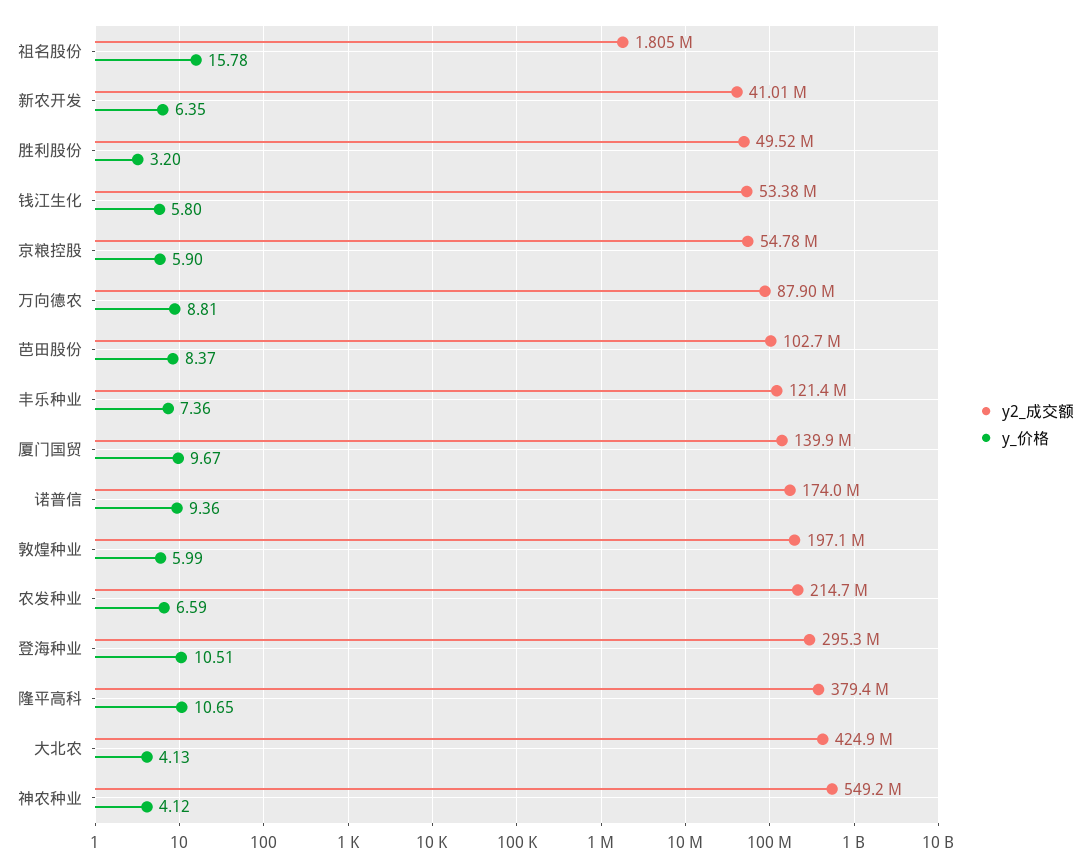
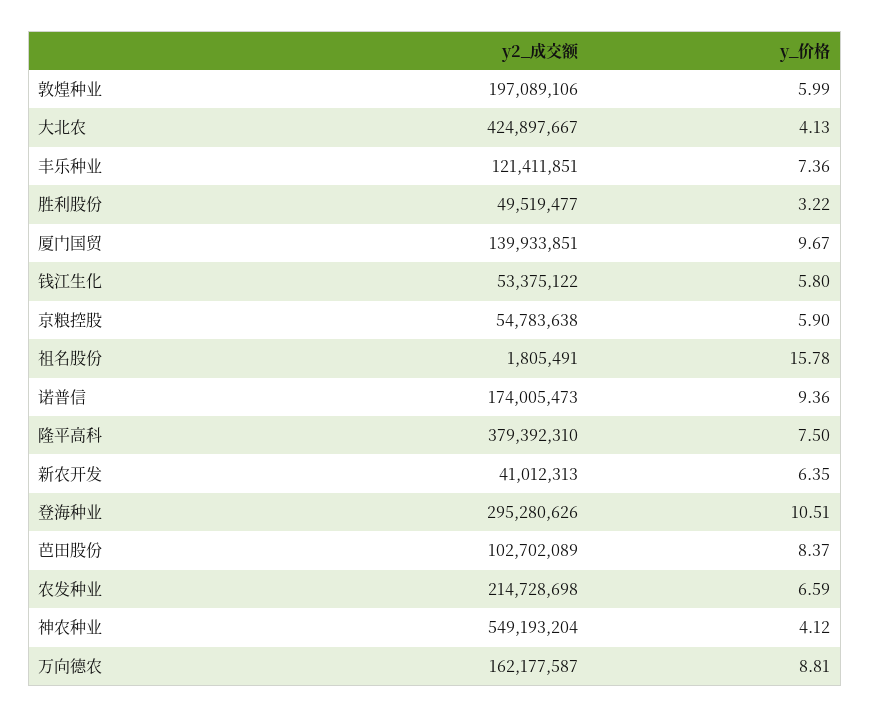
  {
    "y2_成交额": {
      "祖名股份": 1805491,
      "新农开发": 41012313,
      "胜利股份": 49519477,
      "钱江生化": 53375122,
      "京粮控股": 54783638,
-     "万向德农": 87900000,
+     "万向德农": 162177587,
      "芭田股份": 102702089,
      "丰乐种业": 121411851,
      "厦门国贸": 139933851,
      "诺普信": 174005473,
      "敦煌种业": 197089106,
      "农发种业": 214728698,
      "登海种业": 295280626,
      "隆平高科": 379392310,
      "大北农": 424897667,
      "神农种业": 549193204
    },
    "y_价格": {
      "祖名股份": 15.78,
      "新农开发": 6.35,
-     "胜利股份": 3.2,
+     "胜利股份": 3.22,
      "钱江生化": 5.8,
      "京粮控股": 5.9,
      "万向德农": 8.81,
      "芭田股份": 8.37,
      "丰乐种业": 7.36,
      "厦门国贸": 9.67,
      "诺普信": 9.36,
      "敦煌种业": 5.99,
      "农发种业": 6.59,
      "登海种业": 10.51,
-     "隆平高科": 10.65,
+     "隆平高科": 7.5,
      "大北农": 4.13,
      "神农种业": 4.12
    }
  }

